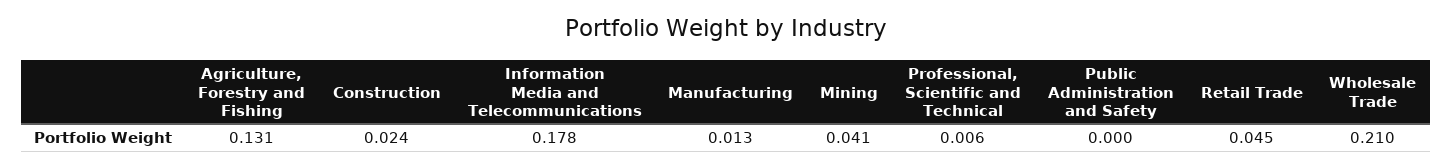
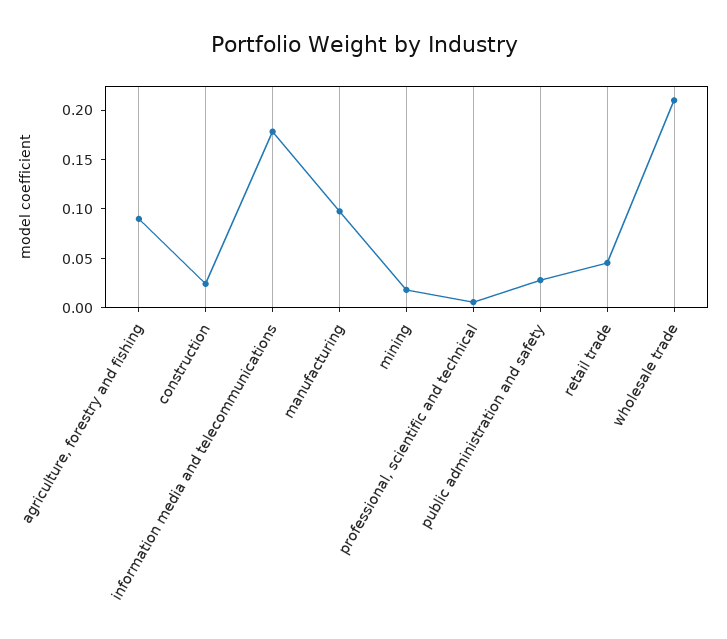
  {
-   "Agriculture, Forestry and Fishing": 0.131,
+   "Agriculture, Forestry and Fishing": 0.09,
    "Construction": 0.024,
    "Information Media and Telecommunications": 0.178,
-   "Manufacturing": 0.013,
+   "Manufacturing": 0.1,
-   "Mining": 0.041,
+   "Mining": 0.02,
    "Professional, Scientific and Technical": 0.006,
-   "Public Administration and Safety": 0,
+   "Public Administration and Safety": 0.03,
    "Retail Trade": 0.045,
    "Wholesale Trade": 0.21
  }

